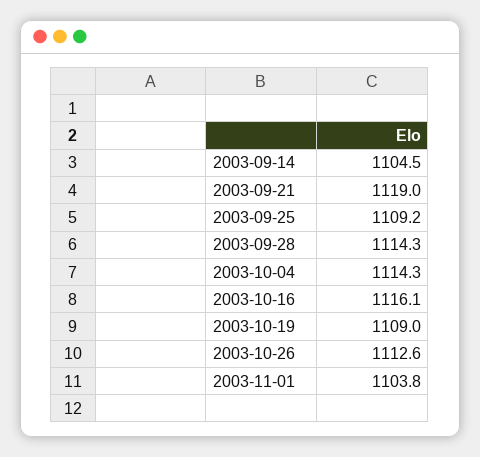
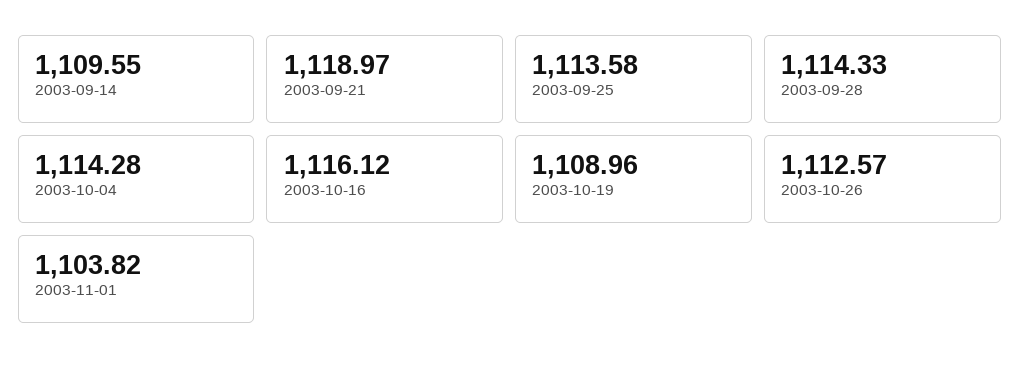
  {
-   "2003-09-14": 1104.5,
+   "2003-09-14": 1109.55,
    "2003-09-21": 1118.97,
-   "2003-09-25": 1109.2,
+   "2003-09-25": 1113.58,
    "2003-09-28": 1114.33,
    "2003-10-04": 1114.28,
    "2003-10-16": 1116.12,
    "2003-10-19": 1108.96,
    "2003-10-26": 1112.57,
    "2003-11-01": 1103.82
  }

